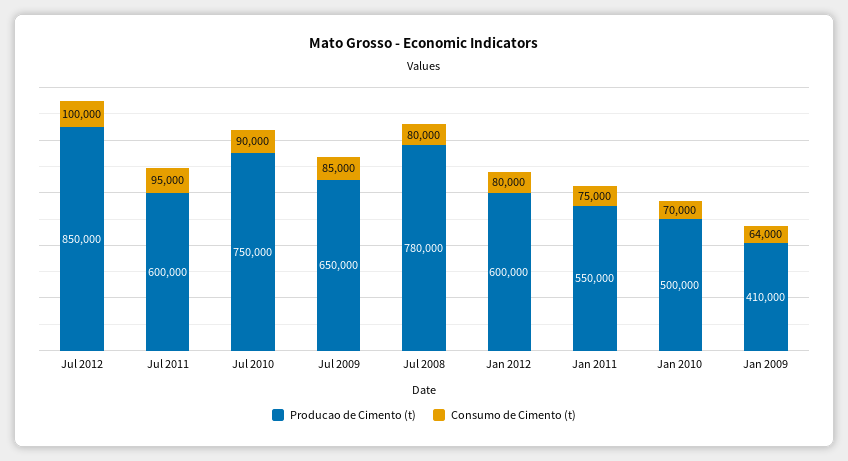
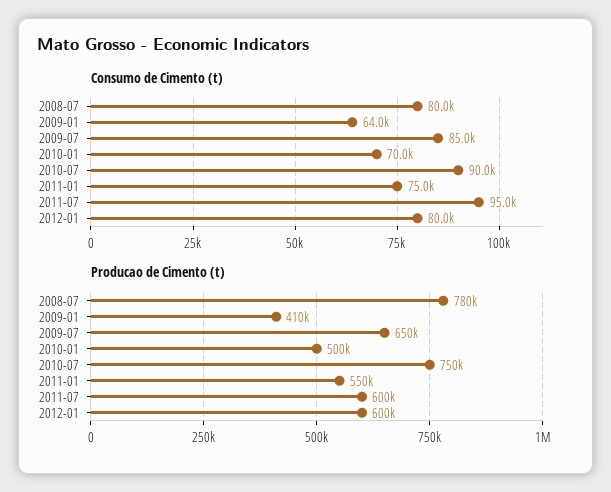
  {
    "Producao de Cimento (t)": {
-     "Jul 2012": 850000,
      "Jul 2011": 600000,
      "Jul 2010": 750000,
      "Jul 2009": 650000,
      "Jul 2008": 780000,
      "Jan 2012": 600000,
      "Jan 2011": 550000,
      "Jan 2010": 500000,
      "Jan 2009": 410000
    },
    "Consumo de Cimento (t)": {
-     "Jul 2012": 100000,
      "Jul 2011": 95000,
      "Jul 2010": 90000,
      "Jul 2009": 85000,
      "Jul 2008": 80000,
      "Jan 2012": 80000,
      "Jan 2011": 75000,
      "Jan 2010": 70000,
      "Jan 2009": 64000
    }
  }

